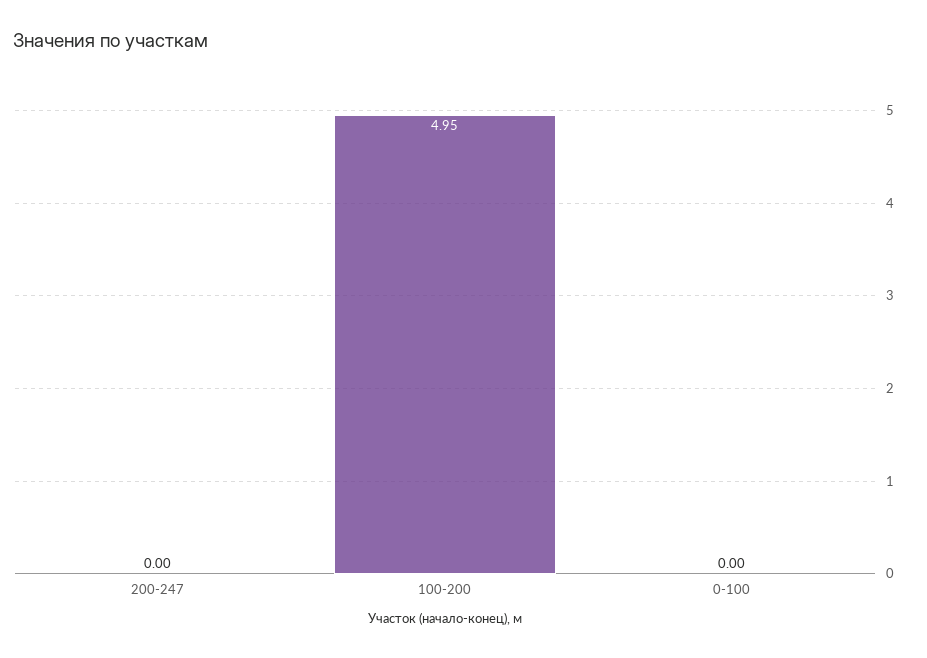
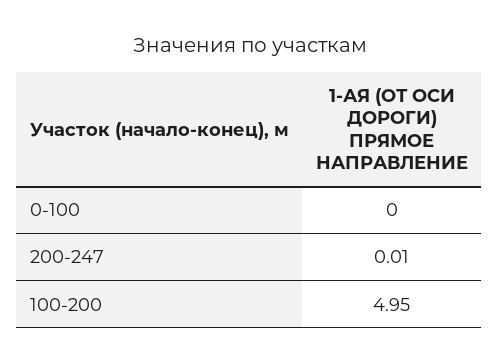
  {
-   "200-247": 0,
+   "200-247": 0.01,
    "100-200": 4.95,
    "0-100": 0
  }

